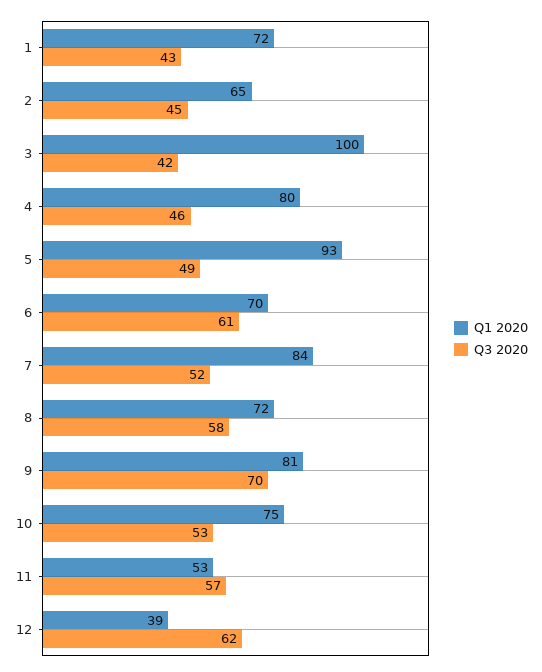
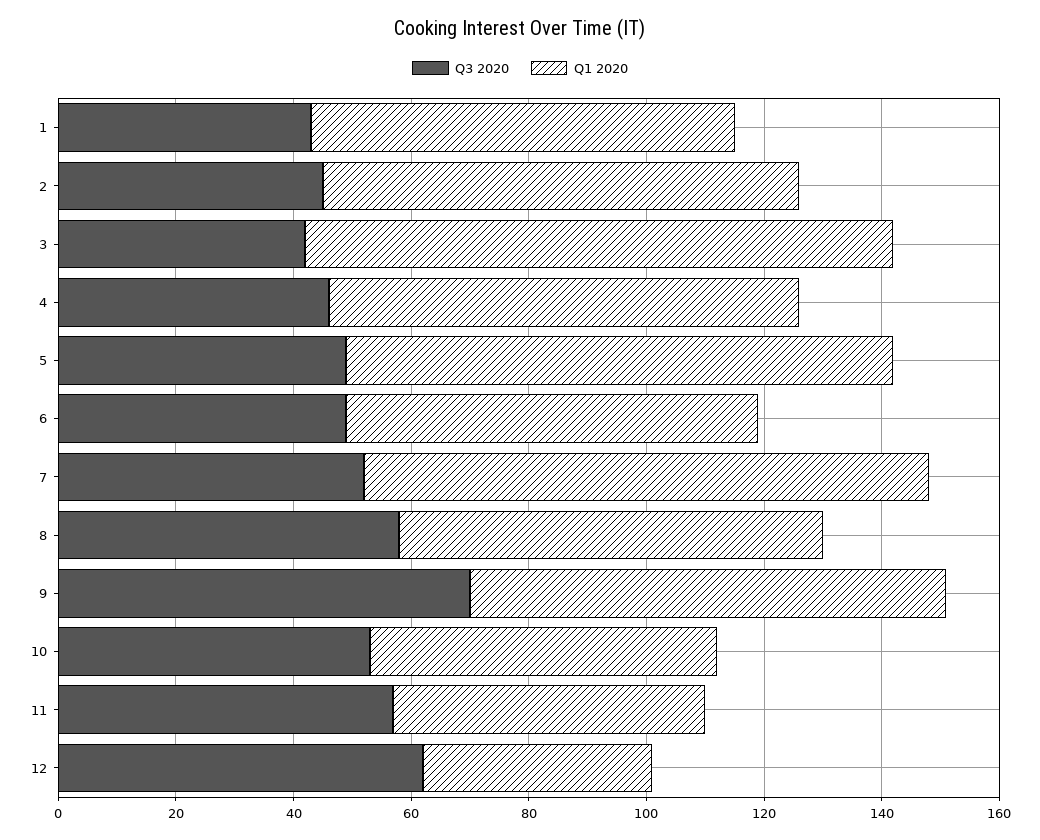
  {
    "Q1 2020": {
      "1": 72,
-     "2": 65,
+     "2": 80,
      "3": 100,
      "4": 80,
      "5": 93,
      "6": 70,
-     "7": 84,
+     "7": 95,
      "8": 72,
      "9": 81,
-     "10": 75,
+     "10": 60,
      "11": 53,
      "12": 39
    },
    "Q3 2020": {
      "1": 43,
      "2": 45,
      "3": 42,
      "4": 46,
      "5": 49,
-     "6": 61,
+     "6": 50,
      "7": 52,
      "8": 58,
      "9": 70,
      "10": 53,
      "11": 57,
      "12": 62
    }
  }

